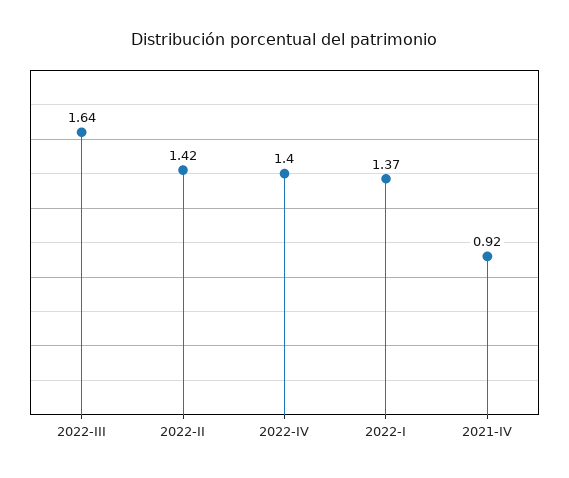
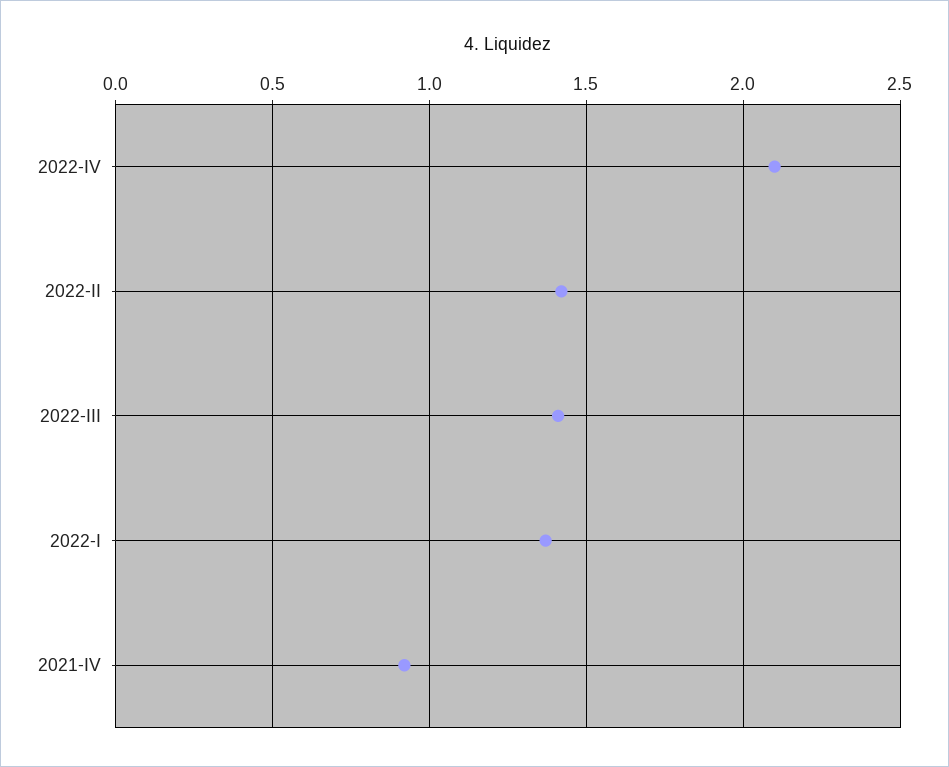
  {
-   "2022-III": 1.64,
+   "2022-III": 1.4,
    "2022-II": 1.42,
-   "2022-IV": 1.4,
+   "2022-IV": 2.1,
    "2022-I": 1.37,
    "2021-IV": 0.92
  }

